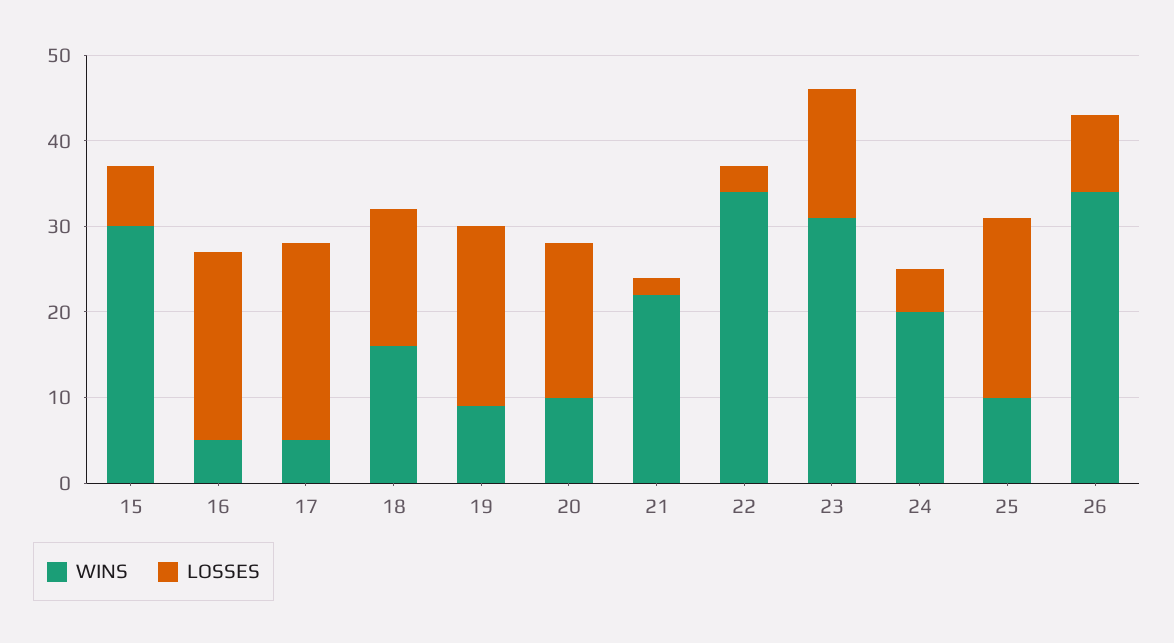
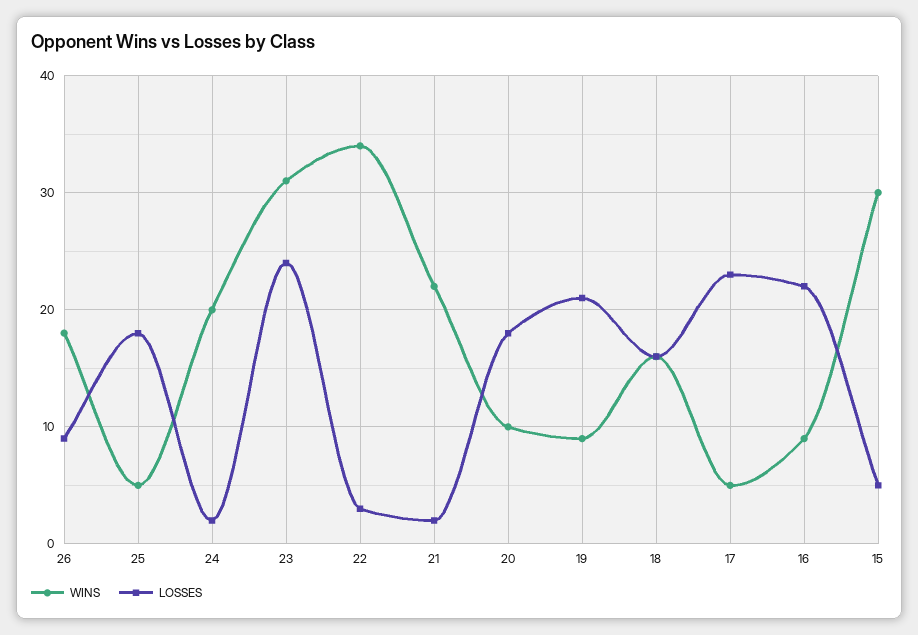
  {
    "WINS": {
      "15": 30,
-     "16": 5,
+     "16": 9,
      "17": 5,
      "18": 16,
      "19": 9,
      "20": 10,
      "21": 22,
      "22": 34,
      "23": 31,
      "24": 20,
-     "25": 10,
+     "25": 5,
-     "26": 34
+     "26": 18
    },
    "LOSSES": {
-     "15": 7,
+     "15": 5,
      "16": 22,
      "17": 23,
      "18": 16,
      "19": 21,
      "20": 18,
      "21": 2,
      "22": 3,
-     "23": 15,
+     "23": 24,
-     "24": 5,
+     "24": 2,
-     "25": 21,
+     "25": 18,
      "26": 9
    }
  }

